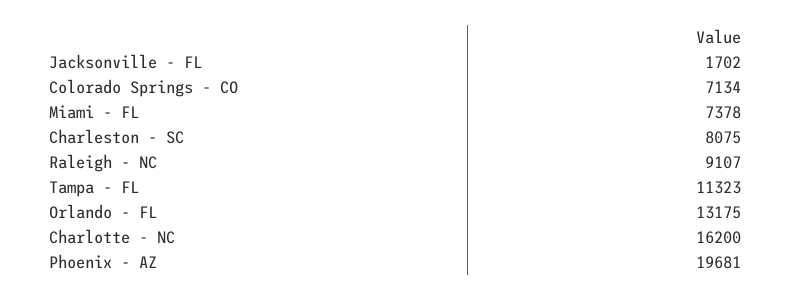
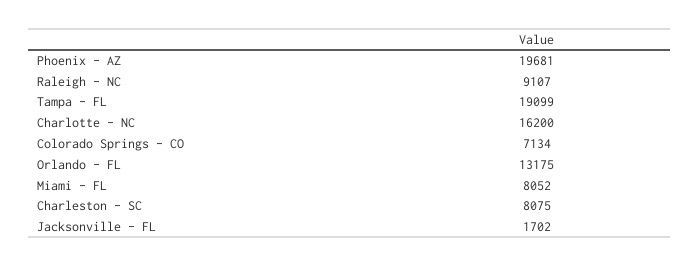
  {
    "Jacksonville - FL": 1702,
    "Colorado Springs - CO": 7134,
-   "Miami - FL": 7378,
+   "Miami - FL": 8052,
    "Charleston - SC": 8075,
    "Raleigh - NC": 9107,
-   "Tampa - FL": 11323,
+   "Tampa - FL": 19099,
    "Orlando - FL": 13175,
    "Charlotte - NC": 16200,
    "Phoenix - AZ": 19681
  }

